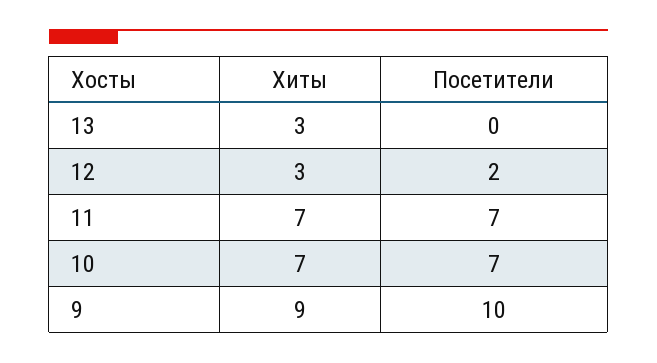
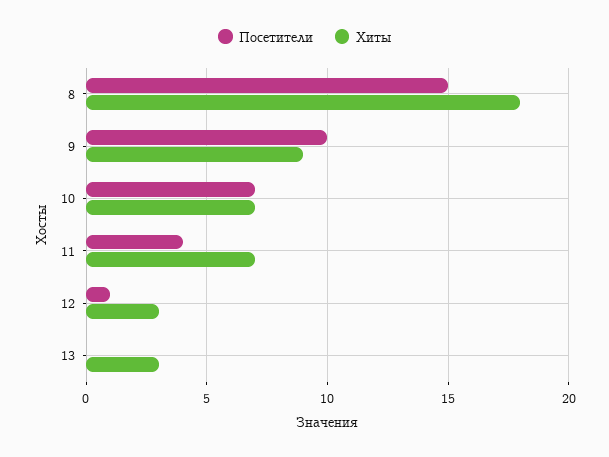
  {
    "Хиты": {
      "13": 3,
      "12": 3,
      "11": 7,
      "10": 7,
-     "9": 9
+     "9": 9,
+     "8": 18
    },
    "Посетители": {
      "13": 0,
-     "12": 2,
+     "12": 1,
-     "11": 7,
+     "11": 4,
      "10": 7,
-     "9": 10
+     "9": 10,
+     "8": 15
    }
  }

